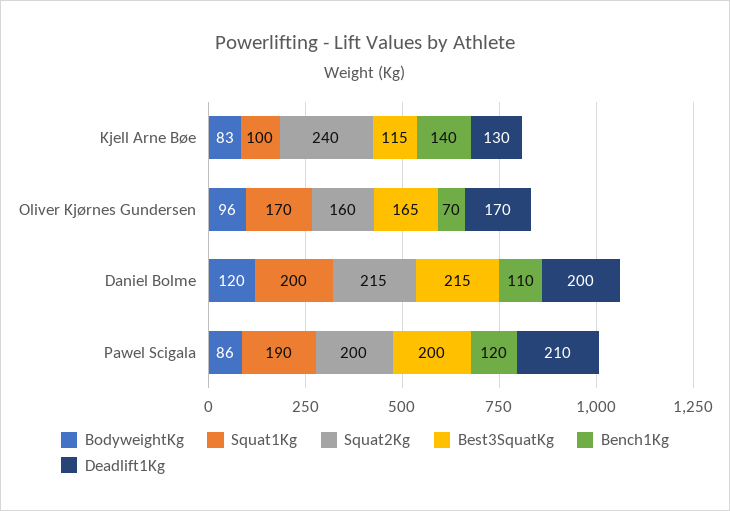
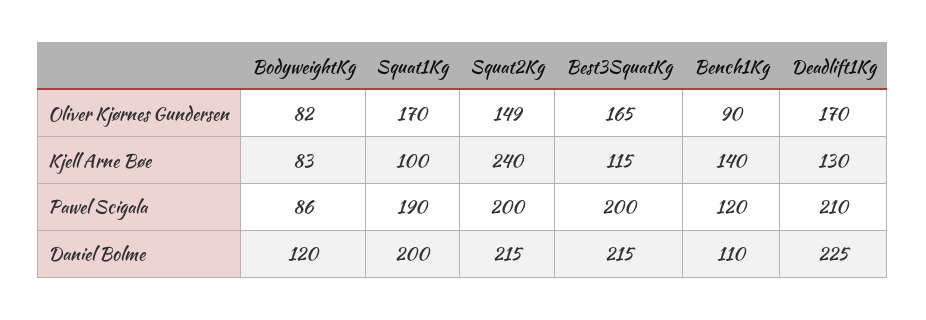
  {
    "BodyweightKg": {
      "Kjell Arne Bøe": 83,
-     "Oliver Kjørnes Gundersen": 96,
+     "Oliver Kjørnes Gundersen": 82,
      "Daniel Bolme": 120,
      "Pawel Scigala": 86
    },
    "Squat1Kg": {
      "Kjell Arne Bøe": 100,
      "Oliver Kjørnes Gundersen": 170,
      "Daniel Bolme": 200,
      "Pawel Scigala": 190
    },
    "Squat2Kg": {
      "Kjell Arne Bøe": 240,
-     "Oliver Kjørnes Gundersen": 160,
+     "Oliver Kjørnes Gundersen": 149,
      "Daniel Bolme": 215,
      "Pawel Scigala": 200
    },
    "Best3SquatKg": {
      "Kjell Arne Bøe": 115,
      "Oliver Kjørnes Gundersen": 165,
      "Daniel Bolme": 215,
      "Pawel Scigala": 200
    },
    "Bench1Kg": {
      "Kjell Arne Bøe": 140,
-     "Oliver Kjørnes Gundersen": 70,
+     "Oliver Kjørnes Gundersen": 90,
      "Daniel Bolme": 110,
      "Pawel Scigala": 120
    },
    "Deadlift1Kg": {
      "Kjell Arne Bøe": 130,
      "Oliver Kjørnes Gundersen": 170,
-     "Daniel Bolme": 200,
+     "Daniel Bolme": 225,
      "Pawel Scigala": 210
    }
  }

